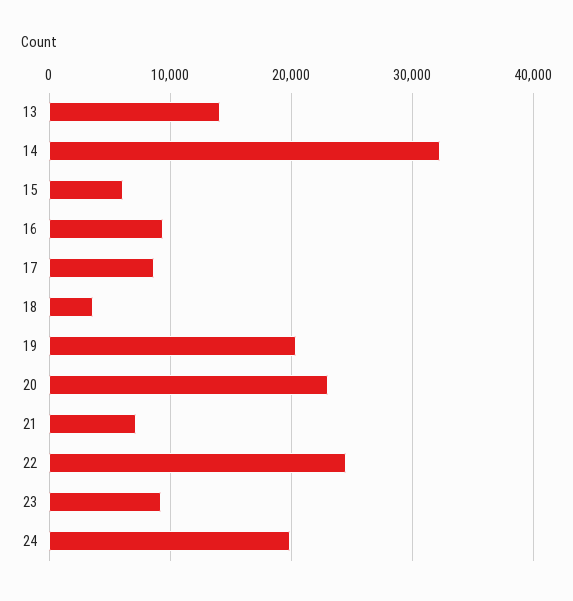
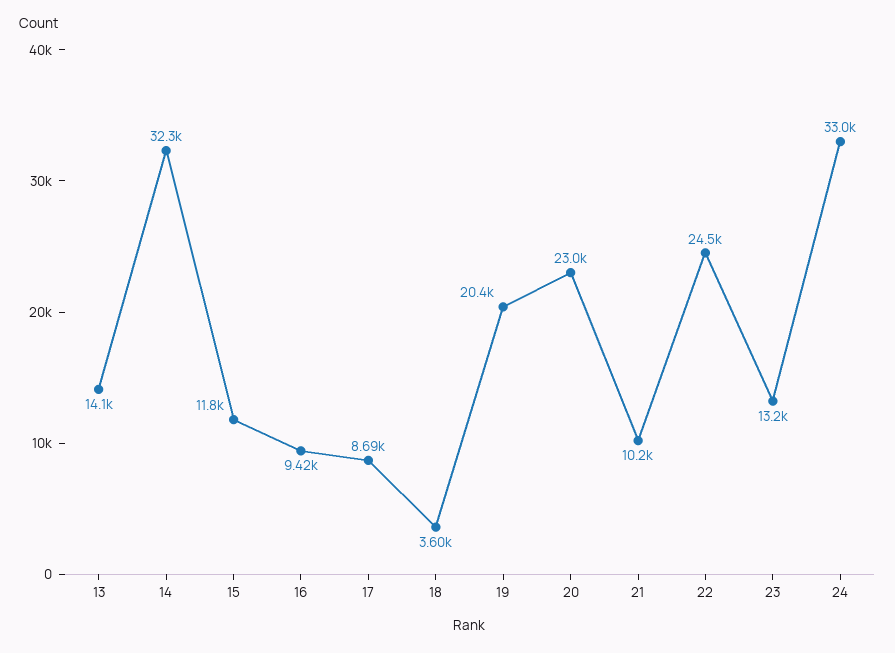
  {
    "13": 14100,
    "14": 32300,
-   "15": 6000,
+   "15": 11800,
    "16": 9420,
    "17": 8690,
    "18": 3600,
    "19": 20400,
    "20": 23000,
-   "21": 7000,
+   "21": 10200,
    "22": 24500,
-   "23": 9000,
+   "23": 13200,
-   "24": 20000
+   "24": 33000
  }

